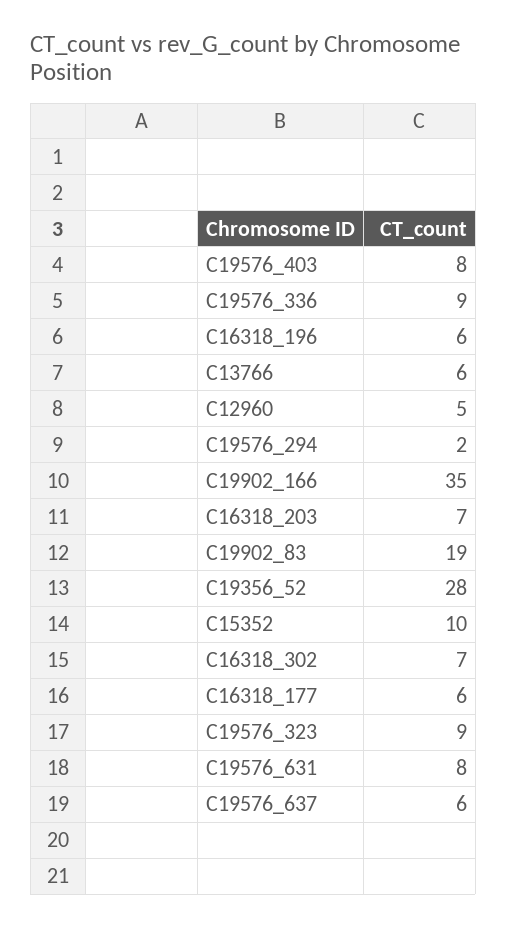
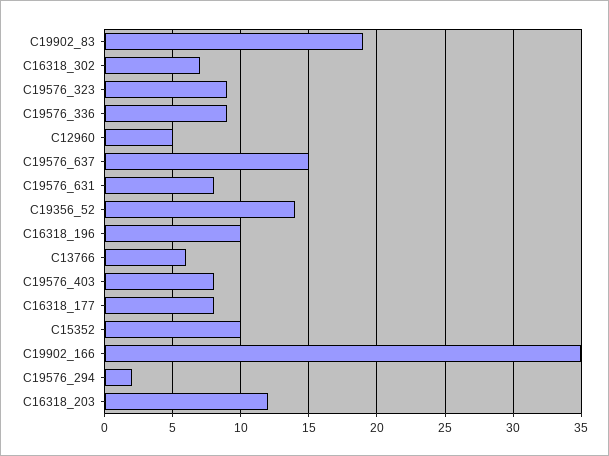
  {
    "C19576_403": 8,
    "C19576_336": 9,
-   "C16318_196": 6,
+   "C16318_196": 10,
    "C13766": 6,
    "C12960": 5,
    "C19576_294": 2,
    "C19902_166": 35,
-   "C16318_203": 7,
+   "C16318_203": 12,
    "C19902_83": 19,
-   "C19356_52": 28,
+   "C19356_52": 14,
    "C15352": 10,
    "C16318_302": 7,
-   "C16318_177": 6,
+   "C16318_177": 8,
    "C19576_323": 9,
    "C19576_631": 8,
-   "C19576_637": 6
+   "C19576_637": 15
  }

